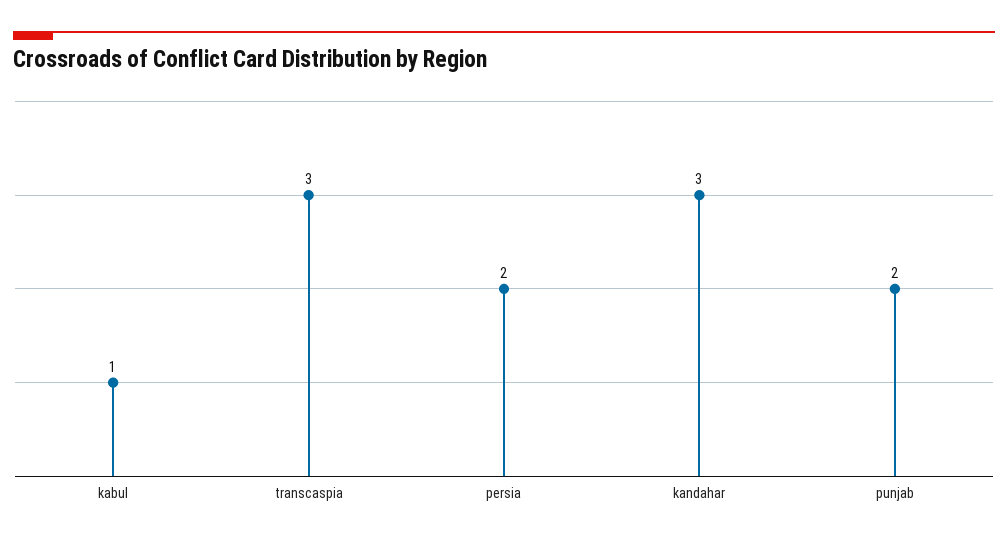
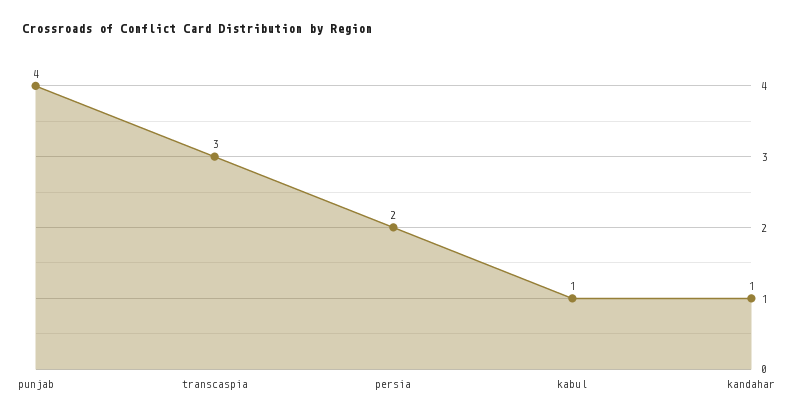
  {
    "kabul": 1,
    "transcaspia": 3,
    "persia": 2,
-   "kandahar": 3,
+   "kandahar": 1,
-   "punjab": 2
+   "punjab": 4
  }

